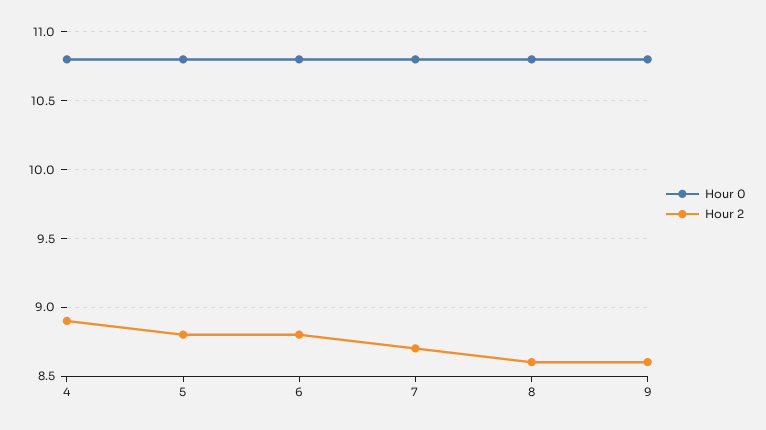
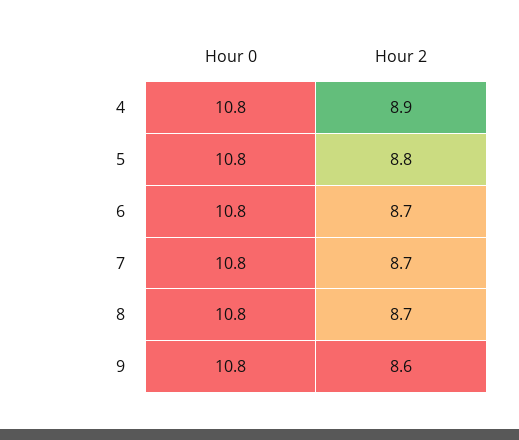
  {
    "Hour 0": {
      "4": 10.8,
      "5": 10.8,
      "6": 10.8,
      "7": 10.8,
      "8": 10.8,
      "9": 10.8
    },
    "Hour 2": {
      "4": 8.9,
      "5": 8.8,
-     "6": 8.8,
+     "6": 8.7,
      "7": 8.7,
-     "8": 8.6,
+     "8": 8.7,
      "9": 8.6
    }
  }

